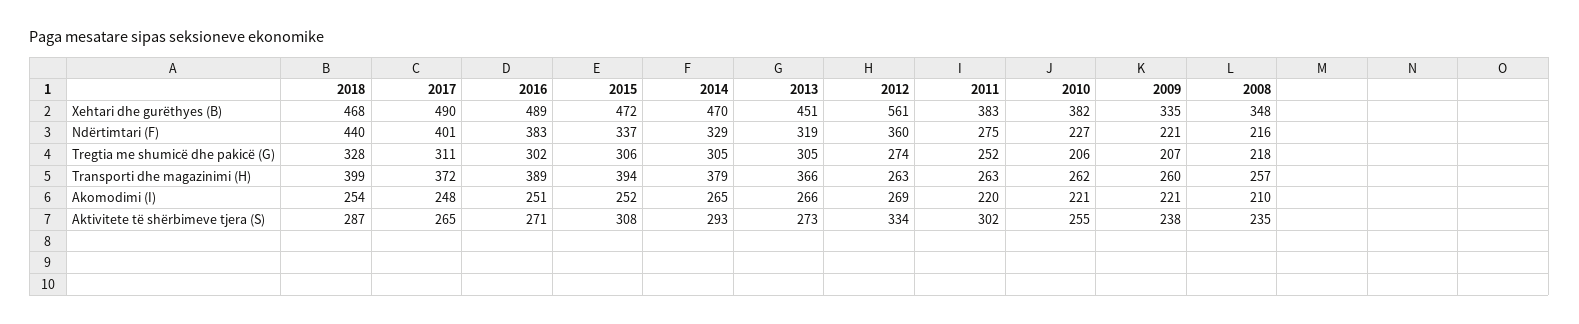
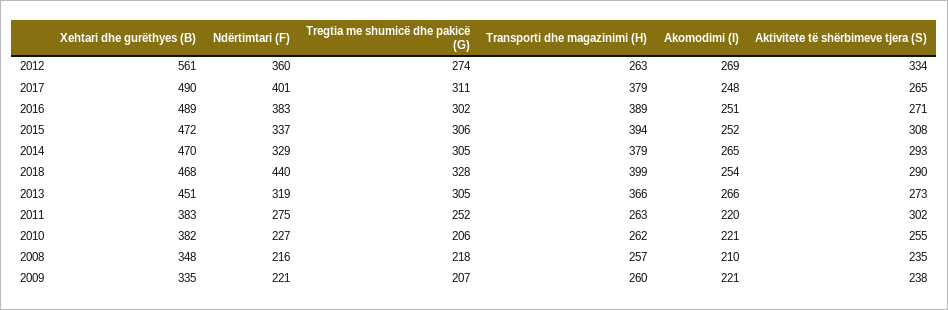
  {
    "2018": {
      "Xehtari dhe gurëthyes (B)": 468,
      "Ndërtimtari (F)": 440,
      "Tregtia me shumicë dhe pakicë (G)": 328,
      "Transporti dhe magazinimi (H)": 399,
      "Akomodimi (I)": 254,
-     "Aktivitete të shërbimeve tjera (S)": 287
+     "Aktivitete të shërbimeve tjera (S)": 290
    },
    "2017": {
      "Xehtari dhe gurëthyes (B)": 490,
      "Ndërtimtari (F)": 401,
      "Tregtia me shumicë dhe pakicë (G)": 311,
-     "Transporti dhe magazinimi (H)": 372,
+     "Transporti dhe magazinimi (H)": 379,
      "Akomodimi (I)": 248,
      "Aktivitete të shërbimeve tjera (S)": 265
    },
    "2016": {
      "Xehtari dhe gurëthyes (B)": 489,
      "Ndërtimtari (F)": 383,
      "Tregtia me shumicë dhe pakicë (G)": 302,
      "Transporti dhe magazinimi (H)": 389,
      "Akomodimi (I)": 251,
      "Aktivitete të shërbimeve tjera (S)": 271
    },
    "2015": {
      "Xehtari dhe gurëthyes (B)": 472,
      "Ndërtimtari (F)": 337,
      "Tregtia me shumicë dhe pakicë (G)": 306,
      "Transporti dhe magazinimi (H)": 394,
      "Akomodimi (I)": 252,
      "Aktivitete të shërbimeve tjera (S)": 308
    },
    "2014": {
      "Xehtari dhe gurëthyes (B)": 470,
      "Ndërtimtari (F)": 329,
      "Tregtia me shumicë dhe pakicë (G)": 305,
      "Transporti dhe magazinimi (H)": 379,
      "Akomodimi (I)": 265,
      "Aktivitete të shërbimeve tjera (S)": 293
    },
    "2013": {
      "Xehtari dhe gurëthyes (B)": 451,
      "Ndërtimtari (F)": 319,
      "Tregtia me shumicë dhe pakicë (G)": 305,
      "Transporti dhe magazinimi (H)": 366,
      "Akomodimi (I)": 266,
      "Aktivitete të shërbimeve tjera (S)": 273
    },
    "2012": {
      "Xehtari dhe gurëthyes (B)": 561,
      "Ndërtimtari (F)": 360,
      "Tregtia me shumicë dhe pakicë (G)": 274,
      "Transporti dhe magazinimi (H)": 263,
      "Akomodimi (I)": 269,
      "Aktivitete të shërbimeve tjera (S)": 334
    },
    "2011": {
      "Xehtari dhe gurëthyes (B)": 383,
      "Ndërtimtari (F)": 275,
      "Tregtia me shumicë dhe pakicë (G)": 252,
      "Transporti dhe magazinimi (H)": 263,
      "Akomodimi (I)": 220,
      "Aktivitete të shërbimeve tjera (S)": 302
    },
    "2010": {
      "Xehtari dhe gurëthyes (B)": 382,
      "Ndërtimtari (F)": 227,
      "Tregtia me shumicë dhe pakicë (G)": 206,
      "Transporti dhe magazinimi (H)": 262,
      "Akomodimi (I)": 221,
      "Aktivitete të shërbimeve tjera (S)": 255
    },
    "2009": {
      "Xehtari dhe gurëthyes (B)": 335,
      "Ndërtimtari (F)": 221,
      "Tregtia me shumicë dhe pakicë (G)": 207,
      "Transporti dhe magazinimi (H)": 260,
      "Akomodimi (I)": 221,
      "Aktivitete të shërbimeve tjera (S)": 238
    },
    "2008": {
      "Xehtari dhe gurëthyes (B)": 348,
      "Ndërtimtari (F)": 216,
      "Tregtia me shumicë dhe pakicë (G)": 218,
      "Transporti dhe magazinimi (H)": 257,
      "Akomodimi (I)": 210,
      "Aktivitete të shërbimeve tjera (S)": 235
    }
  }

